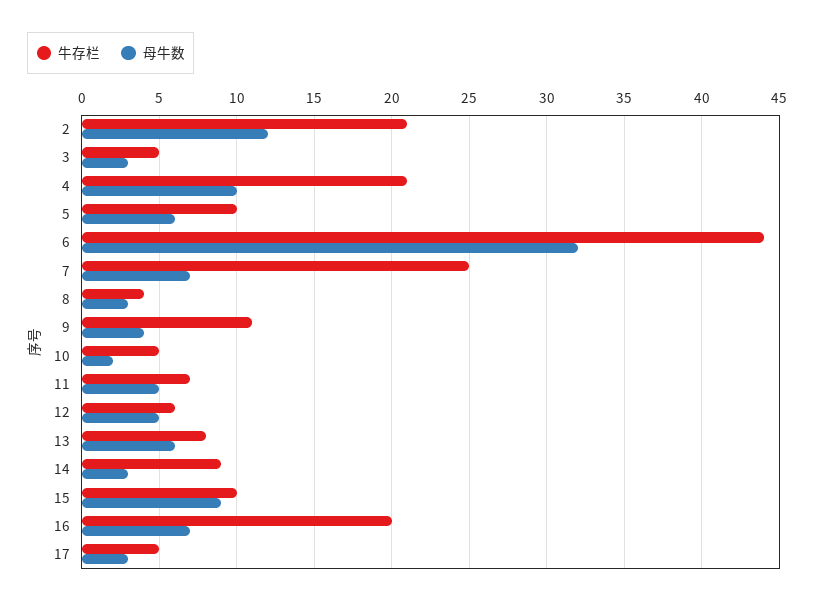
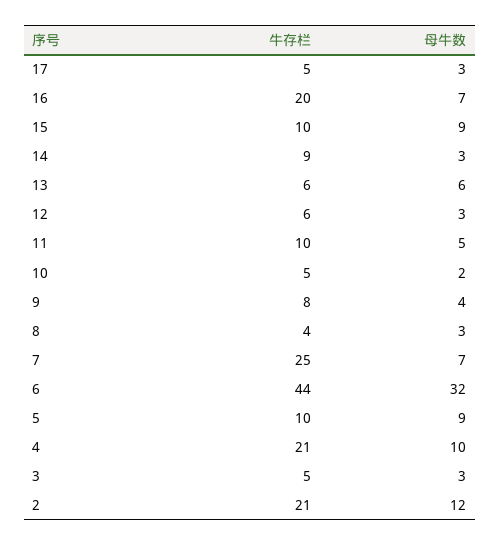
  {
    "牛存栏": {
      "2": 21,
      "3": 5,
      "4": 21,
      "5": 10,
      "6": 44,
      "7": 25,
      "8": 4,
-     "9": 11,
+     "9": 8,
      "10": 5,
-     "11": 7,
+     "11": 10,
      "12": 6,
-     "13": 8,
+     "13": 6,
      "14": 9,
      "15": 10,
      "16": 20,
      "17": 5
    },
    "母牛数": {
      "2": 12,
      "3": 3,
      "4": 10,
-     "5": 6,
+     "5": 9,
      "6": 32,
      "7": 7,
      "8": 3,
      "9": 4,
      "10": 2,
      "11": 5,
-     "12": 5,
+     "12": 3,
      "13": 6,
      "14": 3,
      "15": 9,
      "16": 7,
      "17": 3
    }
  }

